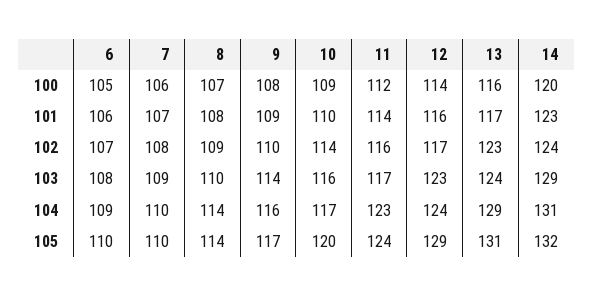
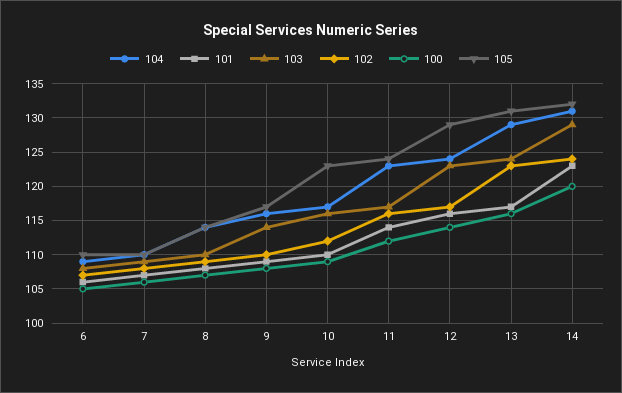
  {
    "100": {
      "6": 105,
      "7": 106,
      "8": 107,
      "9": 108,
      "10": 109,
      "11": 112,
      "12": 114,
      "13": 116,
      "14": 120
    },
    "101": {
      "6": 106,
      "7": 107,
      "8": 108,
      "9": 109,
      "10": 110,
      "11": 114,
      "12": 116,
      "13": 117,
      "14": 123
    },
    "102": {
      "6": 107,
      "7": 108,
      "8": 109,
      "9": 110,
-     "10": 114,
+     "10": 112,
      "11": 116,
      "12": 117,
      "13": 123,
      "14": 124
    },
    "103": {
      "6": 108,
      "7": 109,
      "8": 110,
      "9": 114,
      "10": 116,
      "11": 117,
      "12": 123,
      "13": 124,
      "14": 129
    },
    "104": {
      "6": 109,
      "7": 110,
      "8": 114,
      "9": 116,
      "10": 117,
      "11": 123,
      "12": 124,
      "13": 129,
      "14": 131
    },
    "105": {
      "6": 110,
      "7": 110,
      "8": 114,
      "9": 117,
-     "10": 120,
+     "10": 123,
      "11": 124,
      "12": 129,
      "13": 131,
      "14": 132
    }
  }

